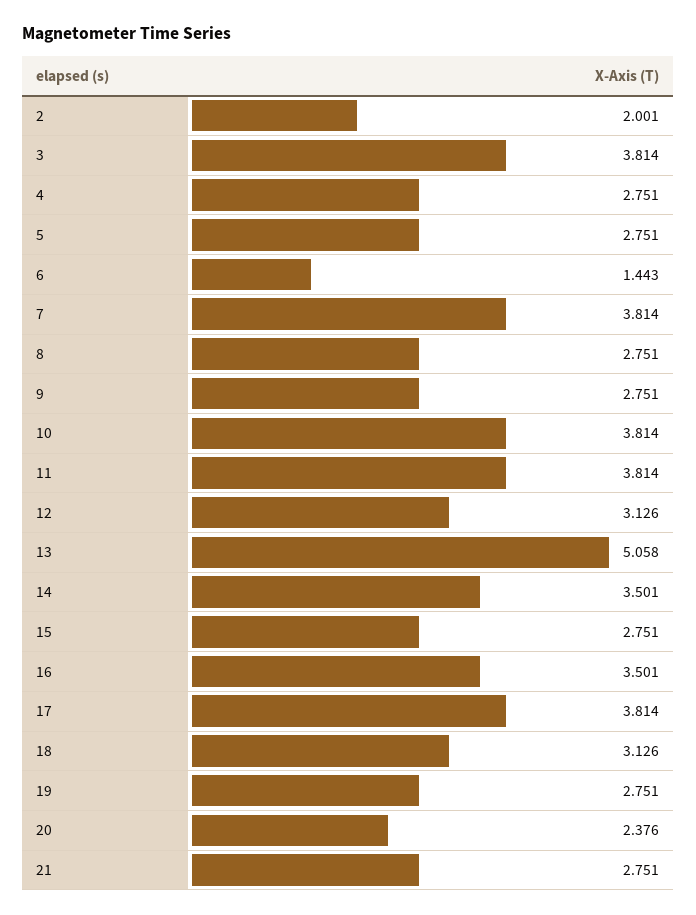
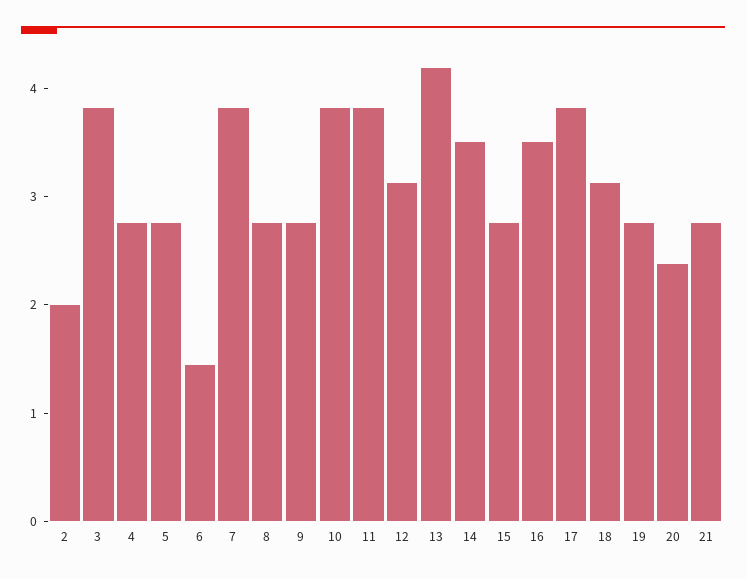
  {
    "2": 2.001,
    "3": 3.814,
    "4": 2.751,
    "5": 2.751,
    "6": 1.443,
    "7": 3.814,
    "8": 2.751,
    "9": 2.751,
    "10": 3.814,
    "11": 3.814,
    "12": 3.126,
-   "13": 5.058,
+   "13": 4.2,
    "14": 3.501,
    "15": 2.751,
    "16": 3.501,
    "17": 3.814,
    "18": 3.126,
    "19": 2.751,
    "20": 2.376,
    "21": 2.751
  }

